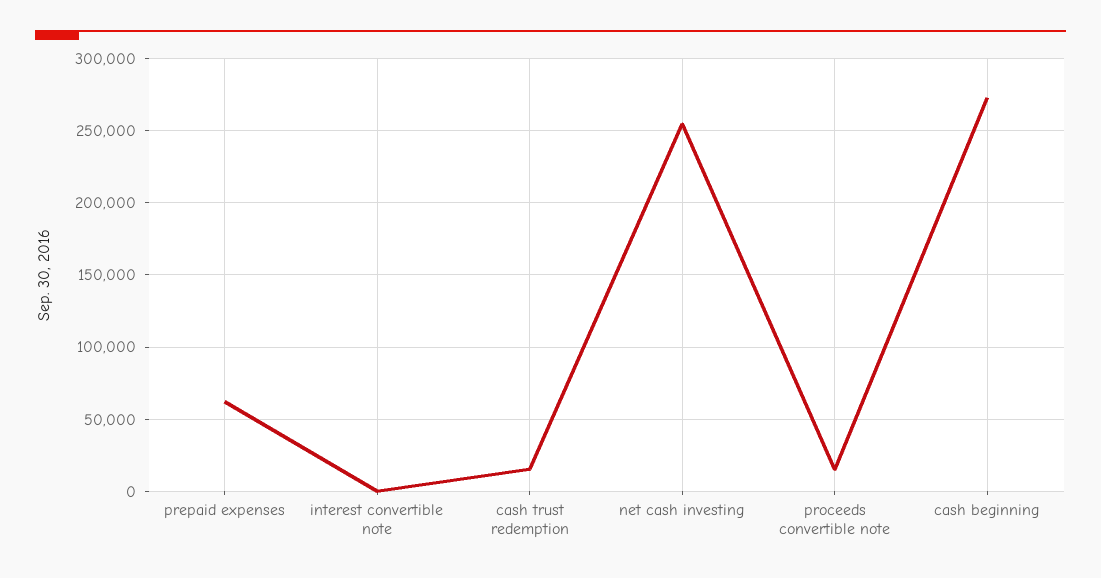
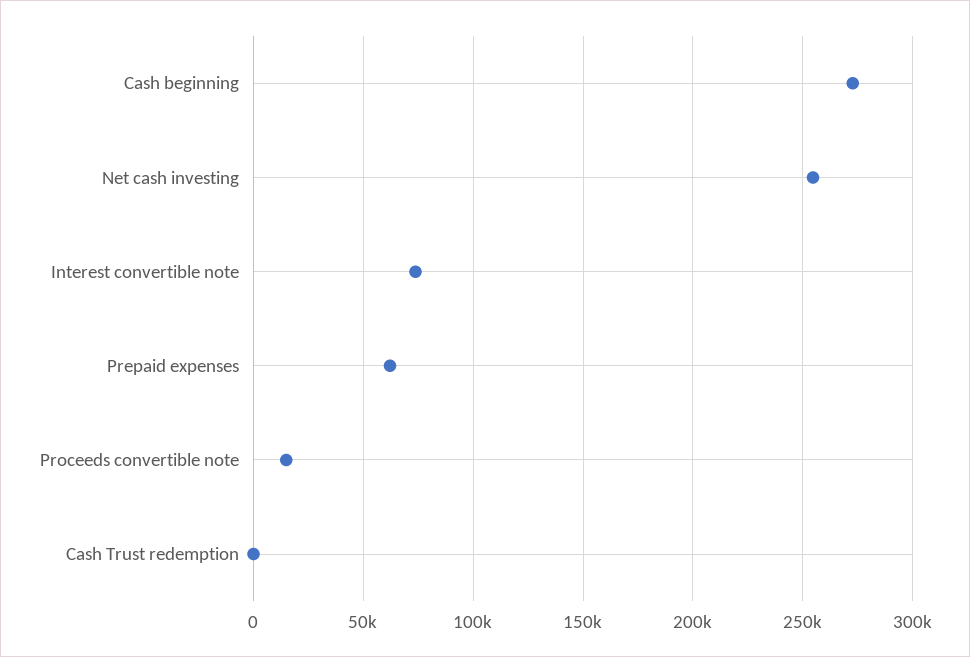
  {
    "prepaid expenses": 60000,
-   "interest convertible note": 0,
+   "interest convertible note": 75000,
-   "cash trust redemption": 15000,
+   "cash trust redemption": 0,
    "net cash investing": 255000,
    "proceeds convertible note": 15000,
    "cash beginning": 275000
  }

